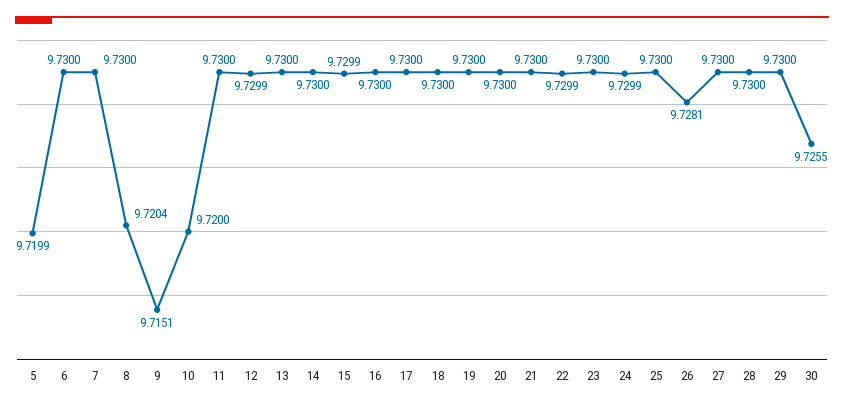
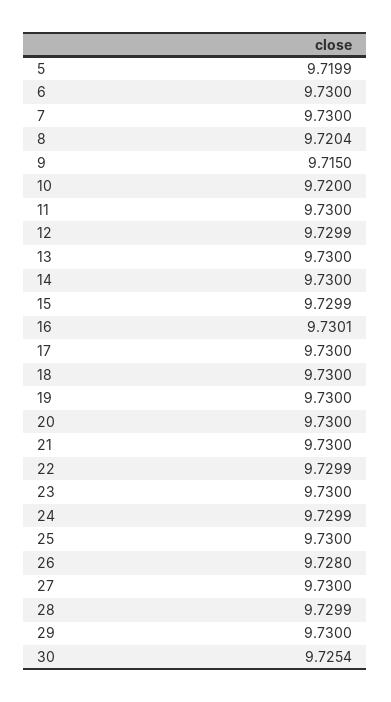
  {
    "5": 9.7199,
    "6": 9.73,
    "7": 9.73,
    "8": 9.7204,
-   "9": 9.7151,
+   "9": 9.715,
    "10": 9.72,
    "11": 9.73,
    "12": 9.7299,
    "13": 9.73,
    "14": 9.73,
    "15": 9.7299,
-   "16": 9.73,
+   "16": 9.7301,
    "17": 9.73,
    "18": 9.73,
    "19": 9.73,
    "20": 9.73,
    "21": 9.73,
    "22": 9.7299,
    "23": 9.73,
    "24": 9.7299,
    "25": 9.73,
-   "26": 9.7281,
+   "26": 9.728,
    "27": 9.73,
-   "28": 9.73,
+   "28": 9.7299,
    "29": 9.73,
-   "30": 9.7255
+   "30": 9.7254
  }

